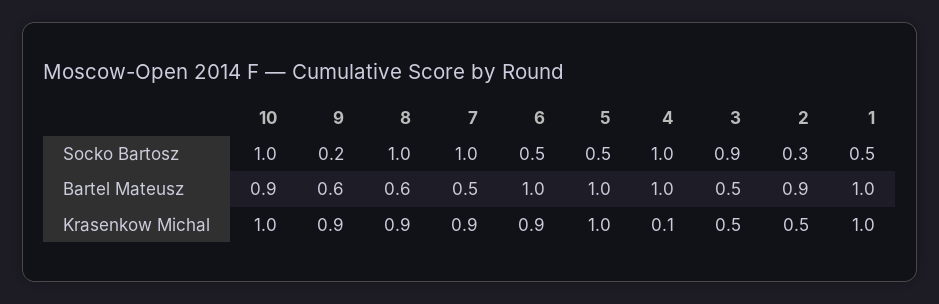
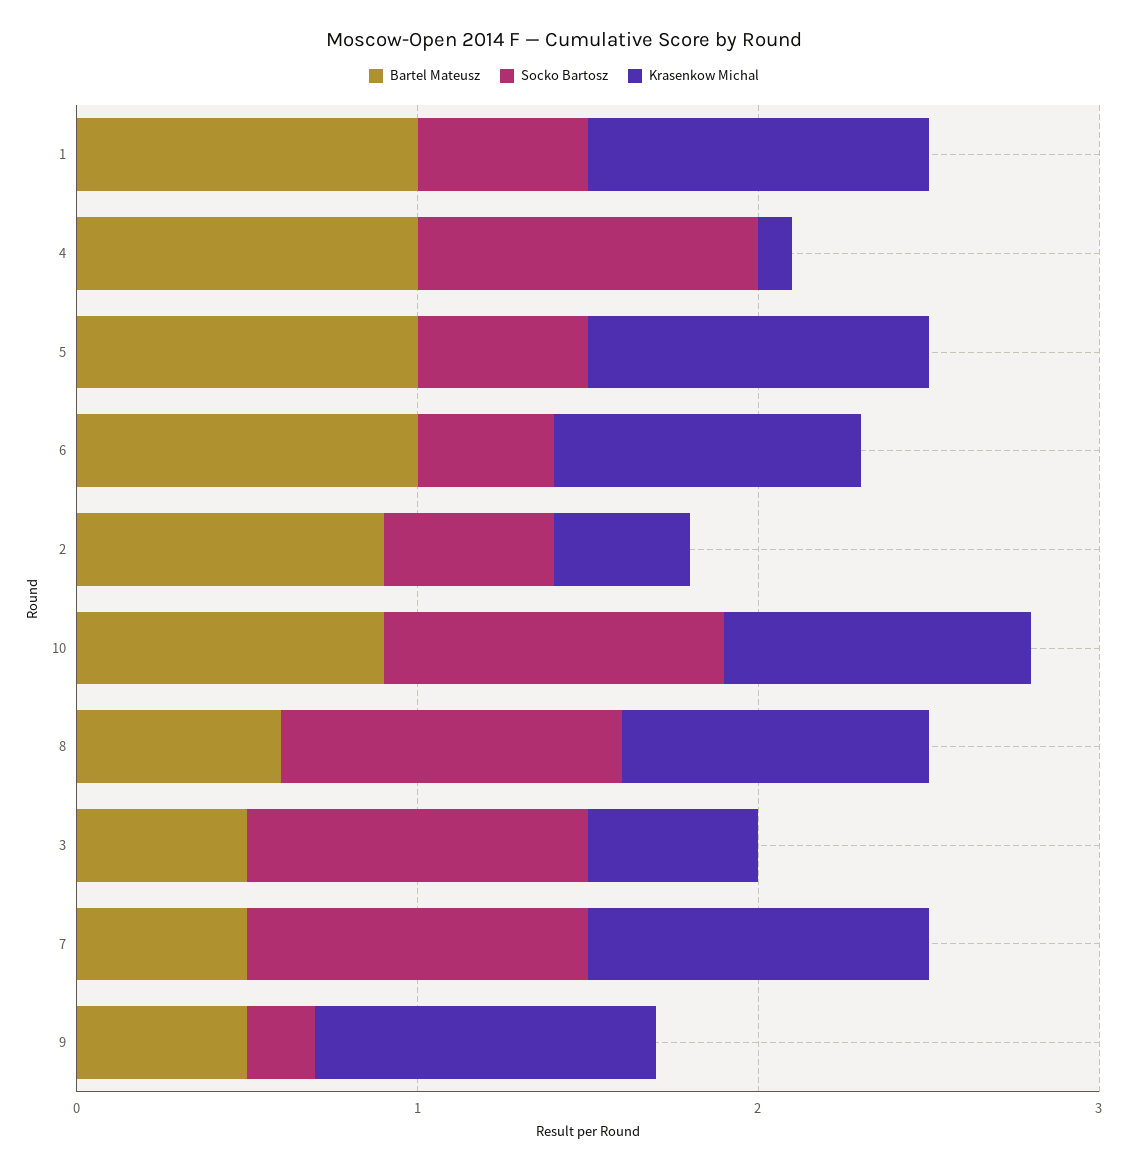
  {
    "Socko Bartosz": {
      "10": 1,
      "9": 0.2,
      "8": 1,
      "7": 1,
-     "6": 0.5,
+     "6": 0.4,
      "5": 0.5,
      "4": 1,
-     "3": 0.9,
+     "3": 1,
-     "2": 0.3,
+     "2": 0.5,
      "1": 0.5
    },
    "Bartel Mateusz": {
      "10": 0.9,
-     "9": 0.6,
+     "9": 0.5,
      "8": 0.6,
      "7": 0.5,
      "6": 1,
      "5": 1,
      "4": 1,
      "3": 0.5,
      "2": 0.9,
      "1": 1
    },
    "Krasenkow Michal": {
-     "10": 1,
+     "10": 0.9,
-     "9": 0.9,
+     "9": 1,
      "8": 0.9,
-     "7": 0.9,
+     "7": 1,
      "6": 0.9,
      "5": 1,
      "4": 0.1,
      "3": 0.5,
-     "2": 0.5,
+     "2": 0.4,
      "1": 1
    }
  }

